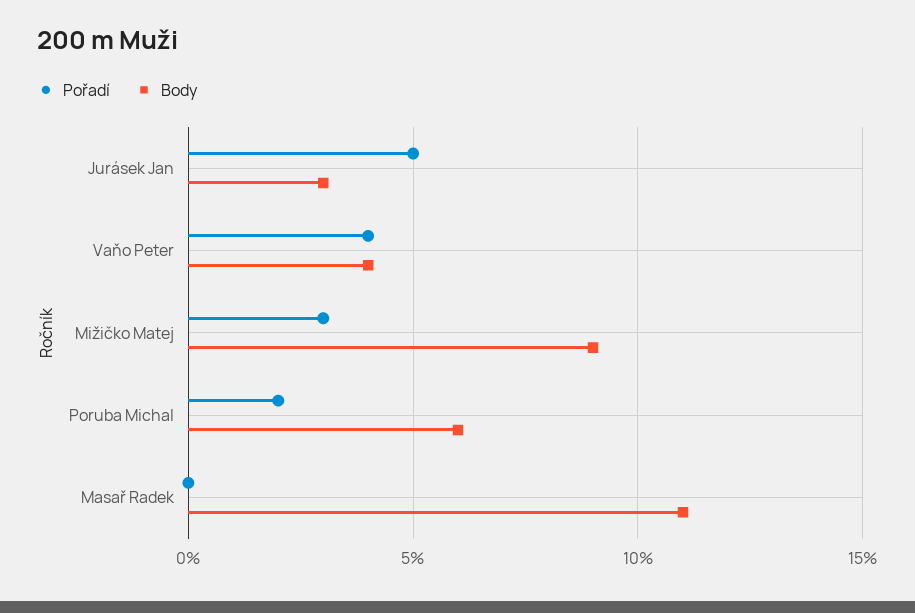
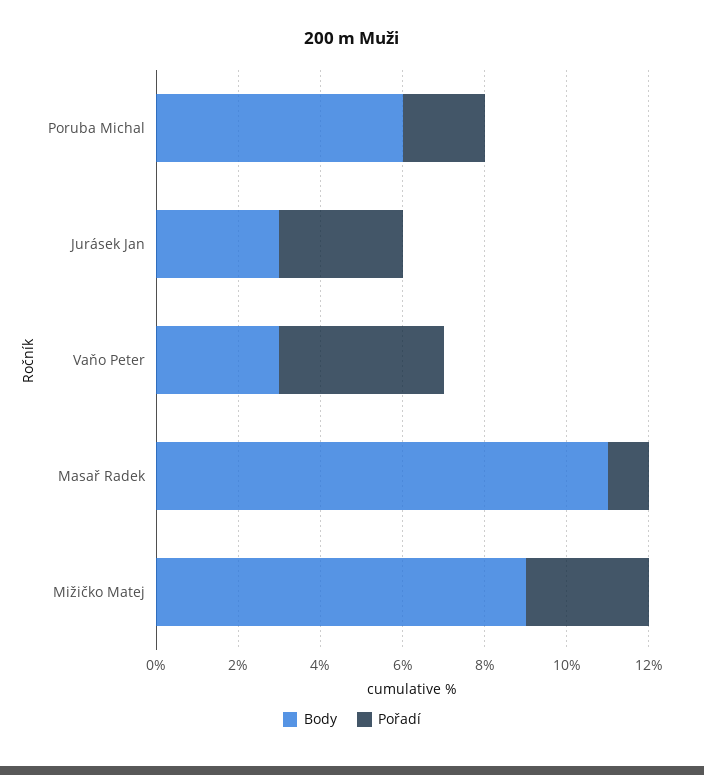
  {
    "Pořadí": {
-     "Jurásek Jan": 5,
+     "Jurásek Jan": 3,
      "Vaňo Peter": 4,
      "Mižičko Matej": 3,
      "Poruba Michal": 2,
-     "Masař Radek": 0
+     "Masař Radek": 1
    },
    "Body": {
      "Jurásek Jan": 3,
-     "Vaňo Peter": 4,
+     "Vaňo Peter": 3,
      "Mižičko Matej": 9,
      "Poruba Michal": 6,
      "Masař Radek": 11
    }
  }

